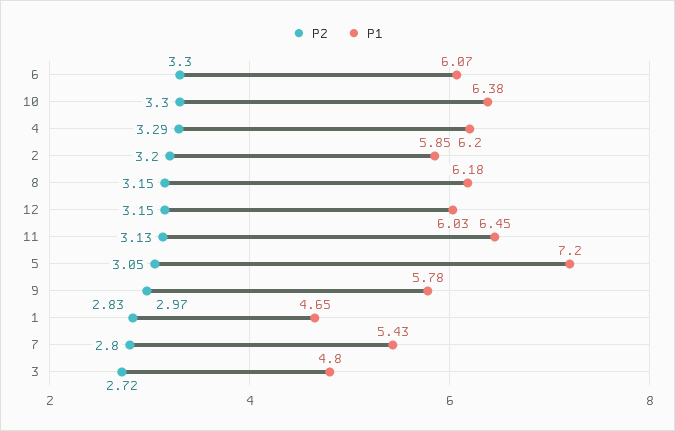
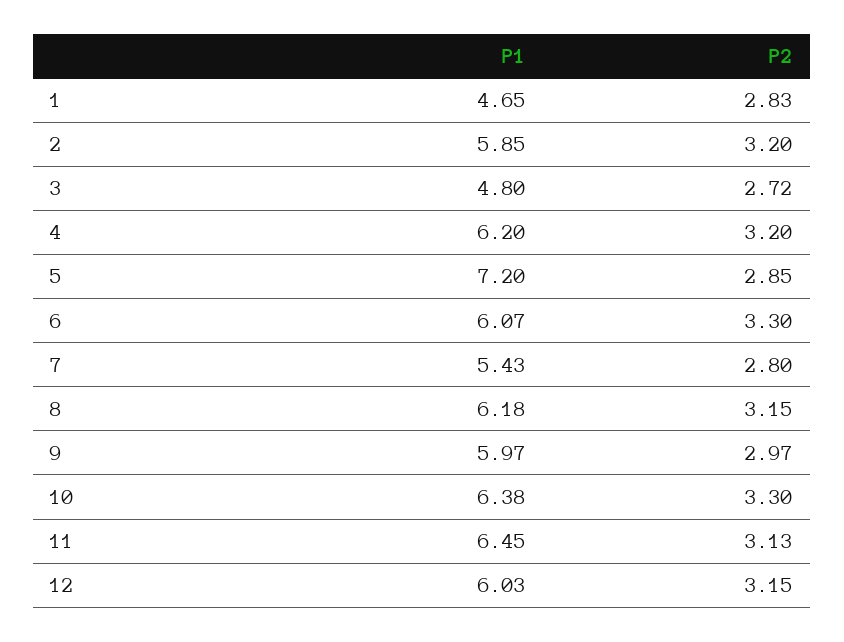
  {
    "P2": {
      "6": 3.3,
      "10": 3.3,
-     "4": 3.29,
+     "4": 3.2,
      "2": 3.2,
      "8": 3.15,
      "12": 3.15,
      "11": 3.13,
-     "5": 3.05,
+     "5": 2.85,
      "9": 2.97,
      "1": 2.83,
      "7": 2.8,
      "3": 2.72
    },
    "P1": {
      "6": 6.07,
      "10": 6.38,
      "4": 6.2,
      "2": 5.85,
      "8": 6.18,
      "12": 6.03,
      "11": 6.45,
      "5": 7.2,
-     "9": 5.78,
+     "9": 5.97,
      "1": 4.65,
      "7": 5.43,
      "3": 4.8
    }
  }

